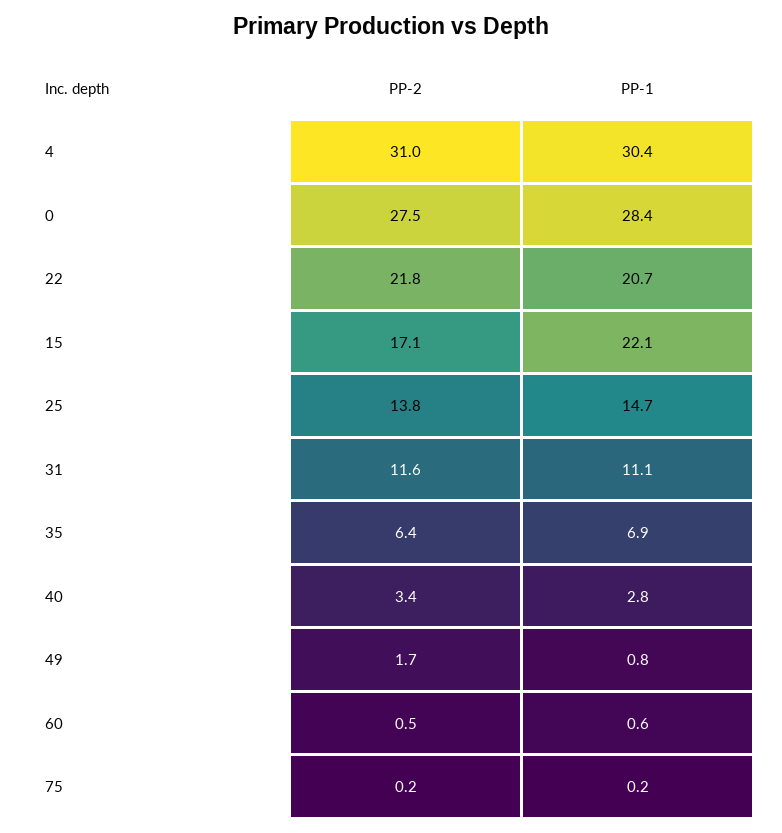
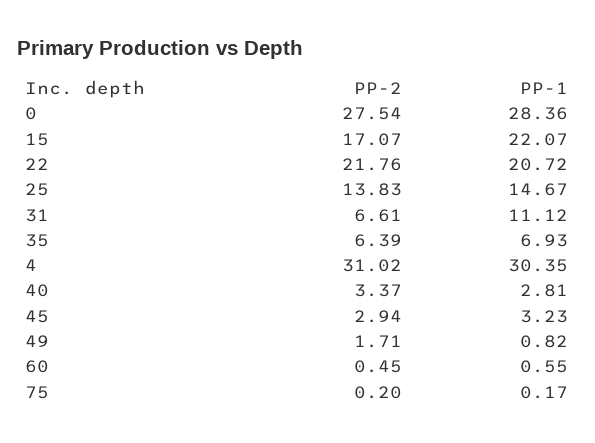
  {
    "PP-2": {
      "4": 31.02,
      "0": 27.54,
      "22": 21.76,
      "15": 17.07,
      "25": 13.83,
-     "31": 11.6,
+     "31": 6.61,
      "35": 6.39,
      "40": 3.37,
      "49": 1.71,
      "60": 0.45,
-     "75": 0.2
+     "75": 0.2,
+     "45": 2.94
    },
    "PP-1": {
      "4": 30.35,
      "0": 28.36,
      "22": 20.72,
      "15": 22.07,
      "25": 14.67,
      "31": 11.12,
      "35": 6.93,
      "40": 2.81,
      "49": 0.82,
      "60": 0.55,
-     "75": 0.17
+     "75": 0.17,
+     "45": 3.23
    }
  }

